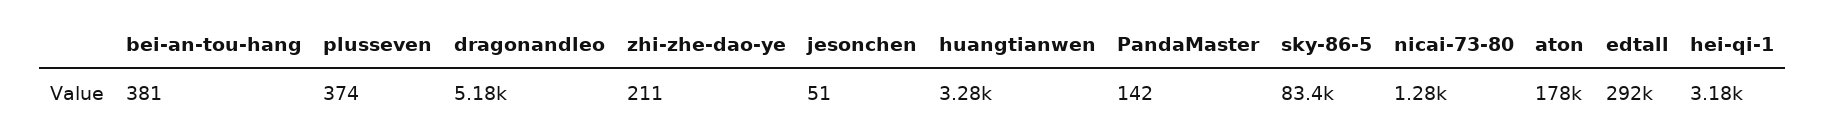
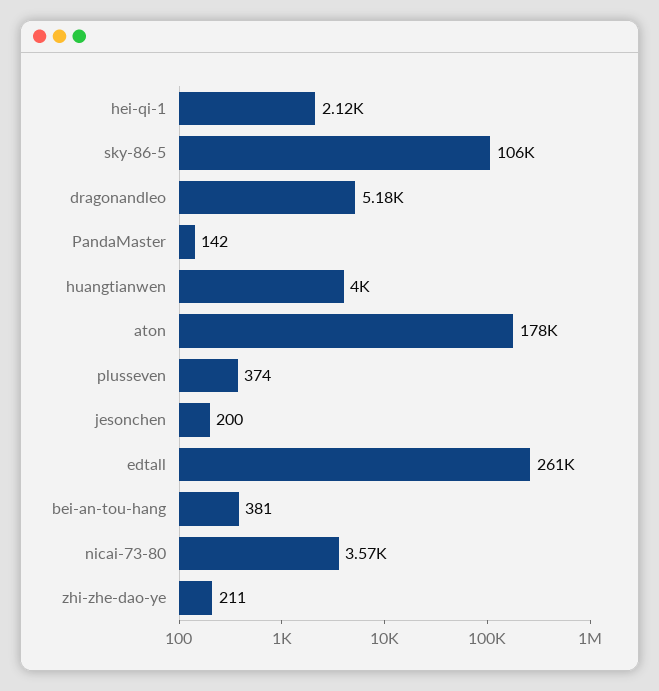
  {
    "bei-an-tou-hang": 381,
    "plusseven": 374,
    "dragonandleo": 5180,
    "zhi-zhe-dao-ye": 211,
-   "jesonchen": 51,
+   "jesonchen": 200,
-   "huangtianwen": 3280,
+   "huangtianwen": 4000,
    "PandaMaster": 142,
-   "sky-86-5": 83400,
+   "sky-86-5": 106000,
-   "nicai-73-80": 1280,
+   "nicai-73-80": 3570,
    "aton": 178000,
-   "edtall": 292000,
+   "edtall": 261000,
-   "hei-qi-1": 3180
+   "hei-qi-1": 2120
  }

